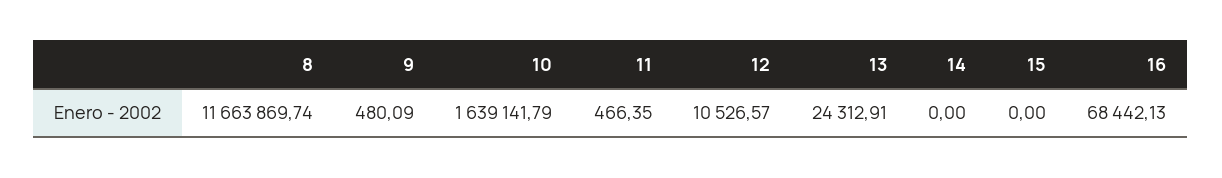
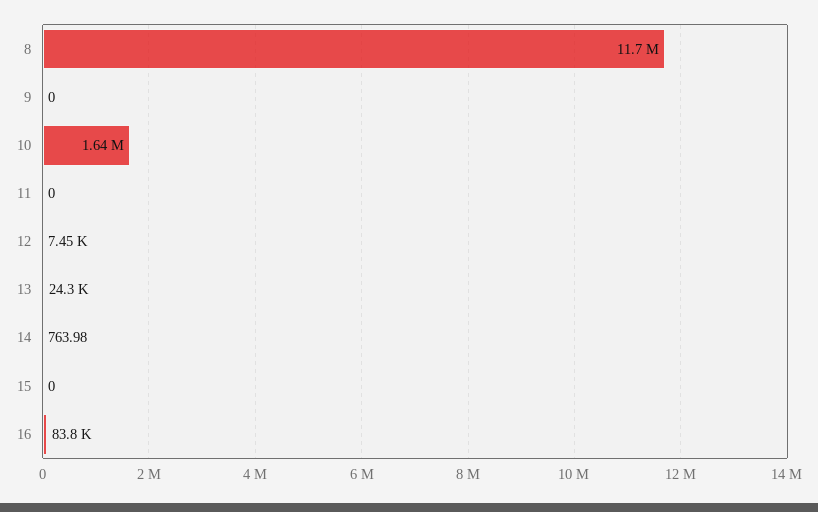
  {
    "8": 11663869.74,
-   "9": 480.09,
+   "9": 0,
    "10": 1639141.79,
-   "11": 466.35,
+   "11": 0,
-   "12": 10526.57,
+   "12": 7450,
    "13": 24312.91,
-   "14": 0,
+   "14": 763.98,
    "15": 0,
-   "16": 68442.13
+   "16": 83800
  }

